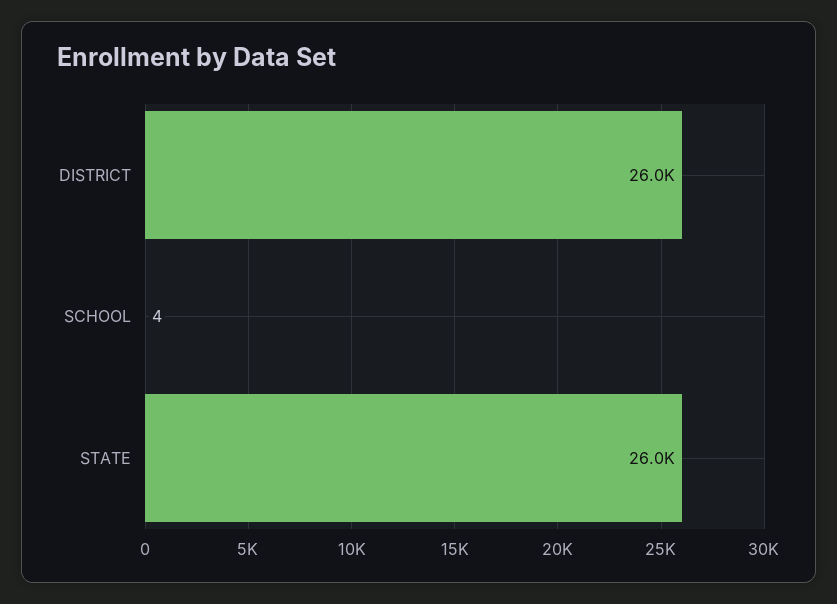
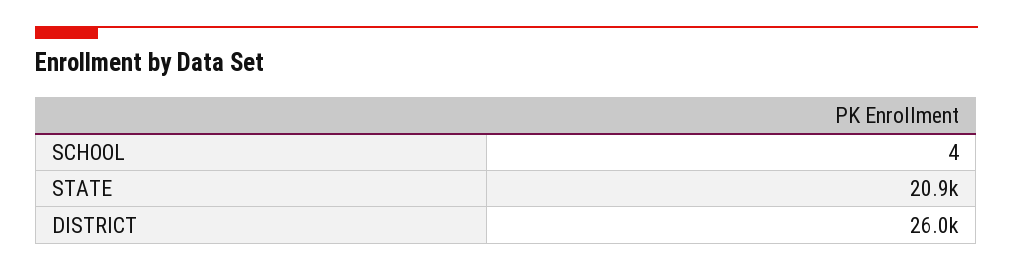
  {
    "DISTRICT": 26000,
    "SCHOOL": 4,
-   "STATE": 26000
+   "STATE": 20900
  }

